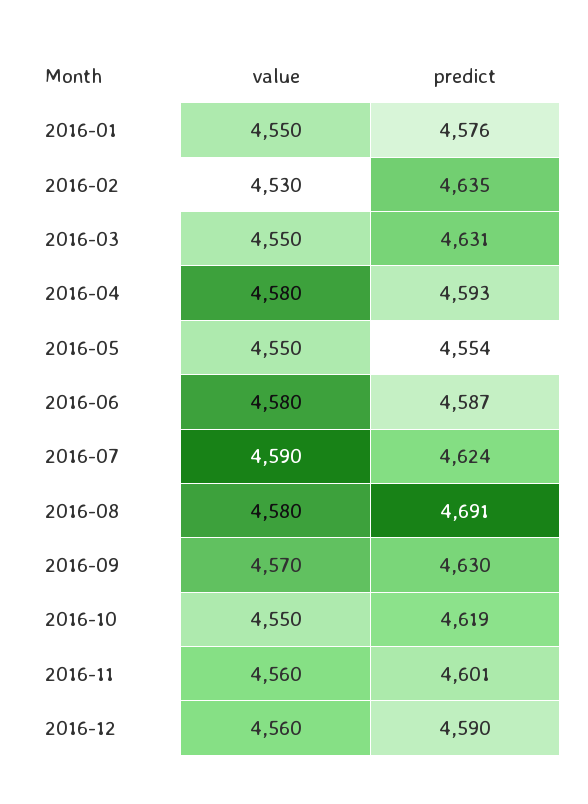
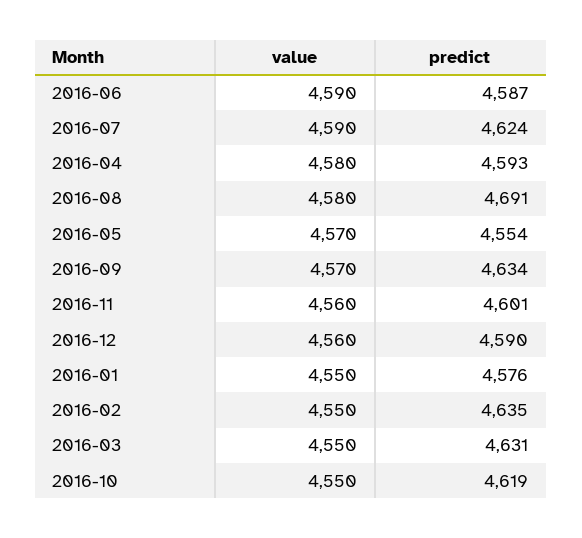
  {
    "value": {
      "2016-01": 4550,
-     "2016-02": 4530,
+     "2016-02": 4550,
      "2016-03": 4550,
      "2016-04": 4580,
-     "2016-05": 4550,
+     "2016-05": 4570,
-     "2016-06": 4580,
+     "2016-06": 4590,
      "2016-07": 4590,
      "2016-08": 4580,
      "2016-09": 4570,
      "2016-10": 4550,
      "2016-11": 4560,
      "2016-12": 4560
    },
    "predict": {
      "2016-01": 4576,
      "2016-02": 4635,
      "2016-03": 4631,
      "2016-04": 4593,
      "2016-05": 4554,
      "2016-06": 4587,
      "2016-07": 4624,
      "2016-08": 4691,
-     "2016-09": 4630,
+     "2016-09": 4634,
      "2016-10": 4619,
      "2016-11": 4601,
      "2016-12": 4590
    }
  }

